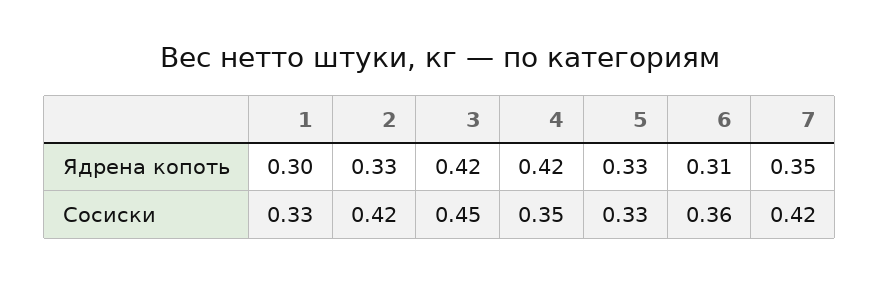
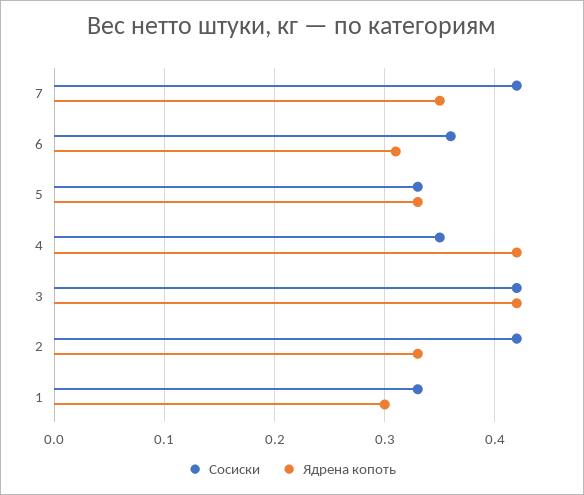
  {
    "Ядрена копоть": {
      "1": 0.3,
      "2": 0.33,
      "3": 0.42,
      "4": 0.42,
      "5": 0.33,
      "6": 0.31,
      "7": 0.35
    },
    "Сосиски": {
      "1": 0.33,
      "2": 0.42,
-     "3": 0.45,
+     "3": 0.42,
      "4": 0.35,
      "5": 0.33,
      "6": 0.36,
      "7": 0.42
    }
  }

